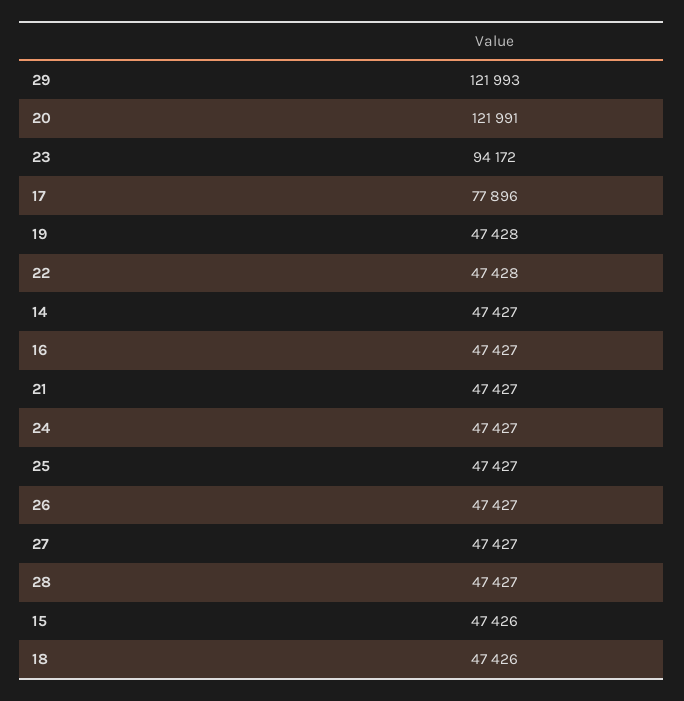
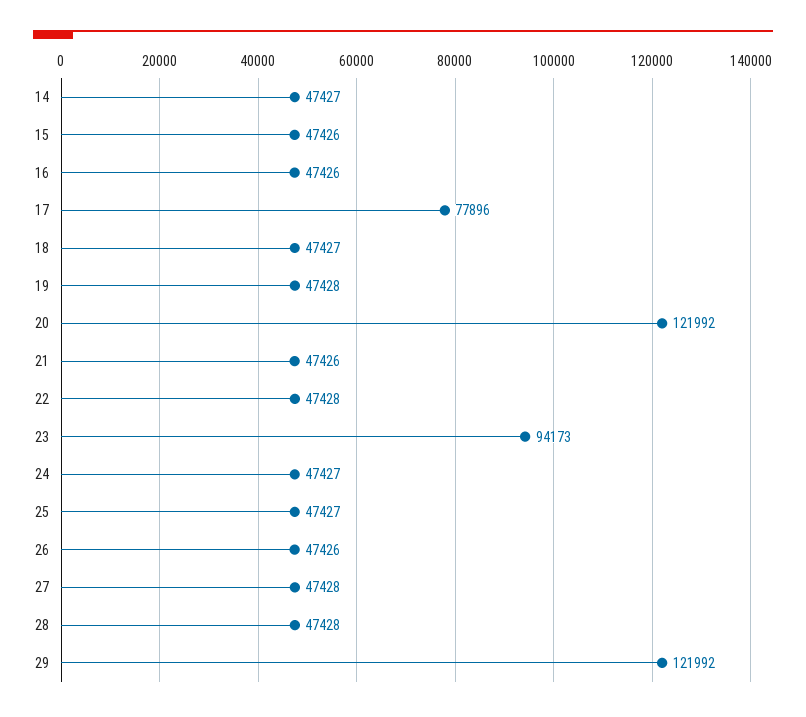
  {
-   "29": 121993,
+   "29": 121992,
-   "20": 121991,
+   "20": 121992,
-   "23": 94172,
+   "23": 94173,
    "17": 77896,
    "19": 47428,
    "22": 47428,
    "14": 47427,
-   "16": 47427,
+   "16": 47426,
-   "21": 47427,
+   "21": 47426,
    "24": 47427,
    "25": 47427,
-   "26": 47427,
+   "26": 47426,
-   "27": 47427,
+   "27": 47428,
-   "28": 47427,
+   "28": 47428,
    "15": 47426,
-   "18": 47426
+   "18": 47427
  }

